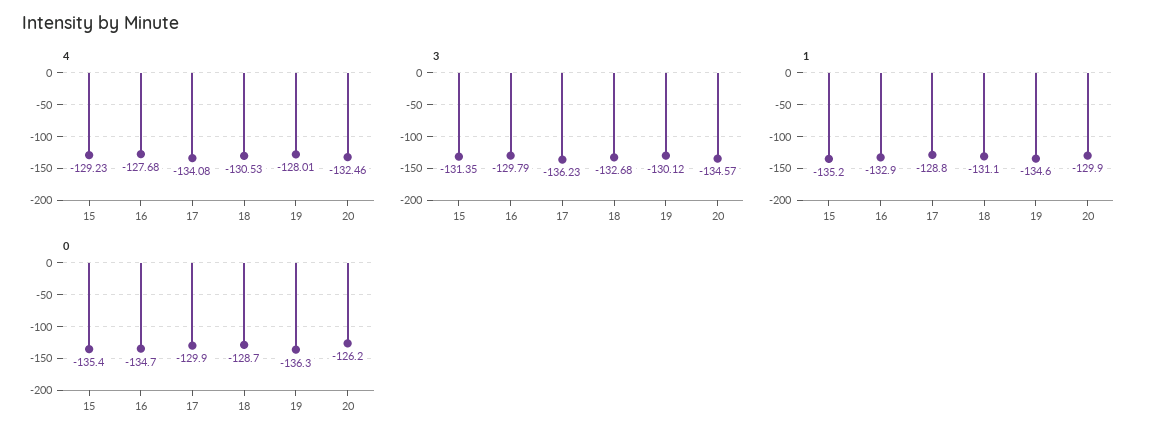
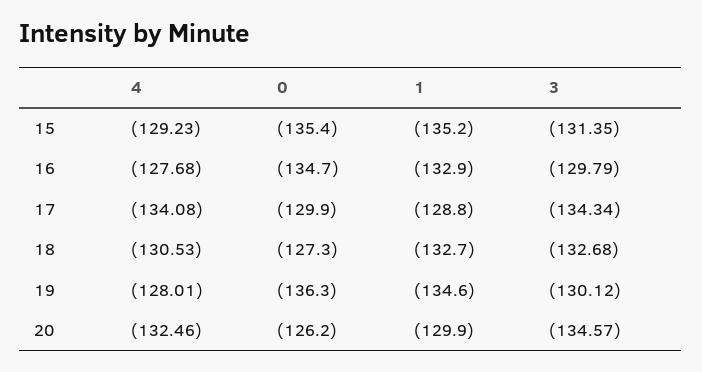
  {
    "4": {
      "15": -129.23,
      "16": -127.68,
      "17": -134.08,
      "18": -130.53,
      "19": -128.01,
      "20": -132.46
    },
    "3": {
      "15": -131.35,
      "16": -129.79,
-     "17": -136.23,
+     "17": -134.34,
      "18": -132.68,
      "19": -130.12,
      "20": -134.57
    },
    "1": {
      "15": -135.2,
      "16": -132.9,
      "17": -128.8,
-     "18": -131.1,
+     "18": -132.7,
      "19": -134.6,
      "20": -129.9
    },
    "0": {
      "15": -135.4,
      "16": -134.7,
      "17": -129.9,
-     "18": -128.7,
+     "18": -127.3,
      "19": -136.3,
      "20": -126.2
    }
  }

